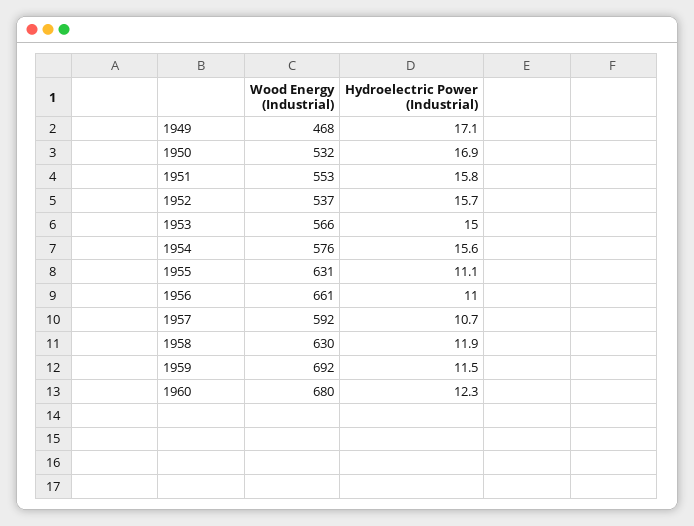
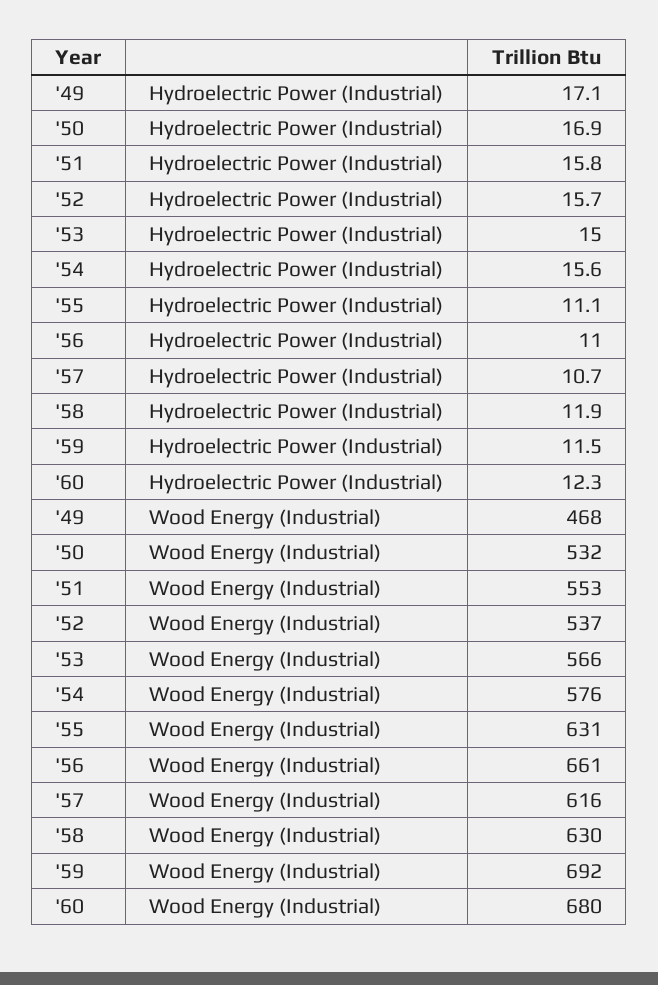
  {
    "Wood Energy (Industrial)": {
      "1949": 468,
      "1950": 532,
      "1951": 553,
      "1952": 537,
      "1953": 566,
      "1954": 576,
      "1955": 631,
      "1956": 661,
-     "1957": 592,
+     "1957": 616,
      "1958": 630,
      "1959": 692,
      "1960": 680
    },
    "Hydroelectric Power (Industrial)": {
      "1949": 17.1,
      "1950": 16.9,
      "1951": 15.8,
      "1952": 15.7,
      "1953": 15,
      "1954": 15.6,
      "1955": 11.1,
      "1956": 11,
      "1957": 10.7,
      "1958": 11.9,
      "1959": 11.5,
      "1960": 12.3
    }
  }

